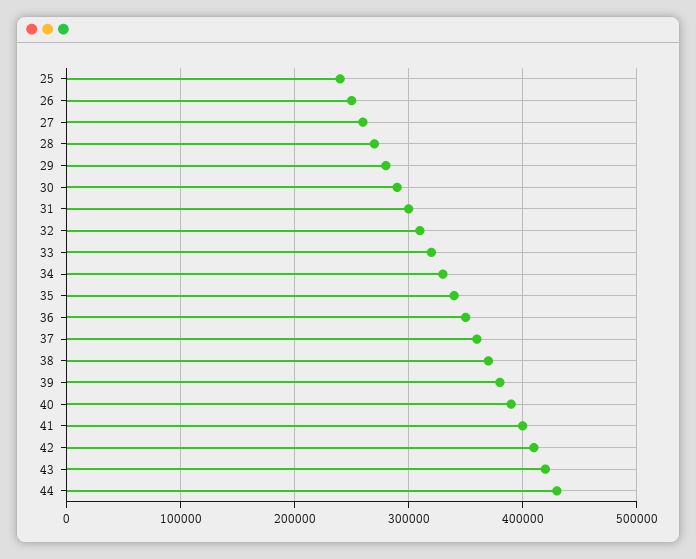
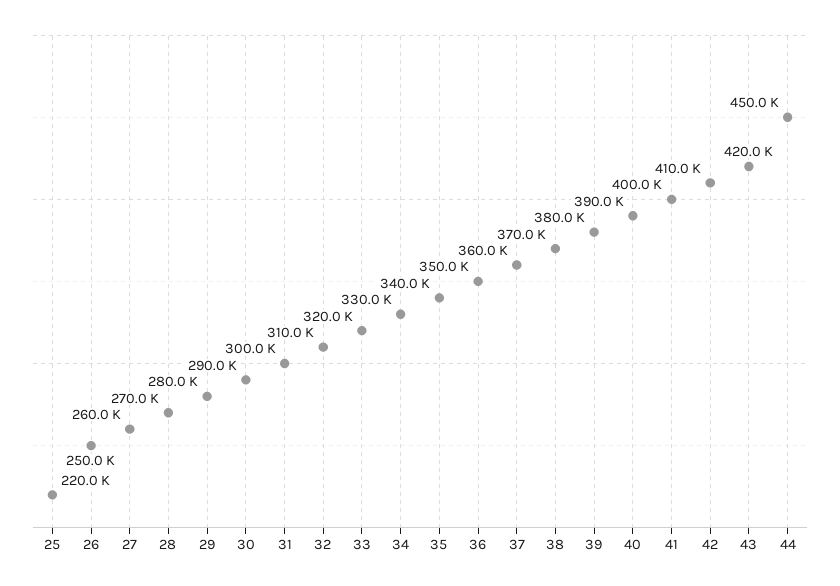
  {
-   "25": 240000,
+   "25": 220000,
    "26": 250000,
    "27": 260000,
    "28": 270000,
    "29": 280000,
    "30": 290000,
    "31": 300000,
    "32": 310000,
    "33": 320000,
    "34": 330000,
    "35": 340000,
    "36": 350000,
    "37": 360000,
    "38": 370000,
    "39": 380000,
    "40": 390000,
    "41": 400000,
    "42": 410000,
    "43": 420000,
-   "44": 430000
+   "44": 450000
  }

